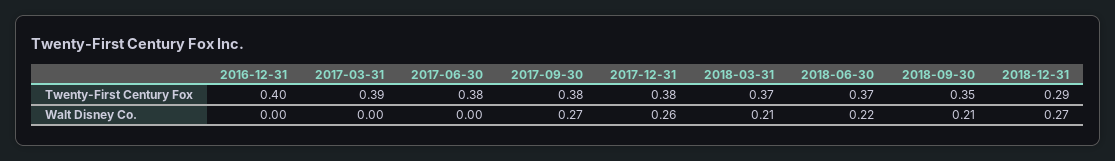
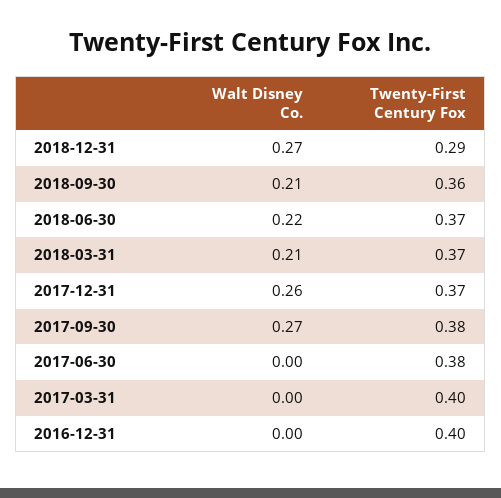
  {
    "2016-12-31": {
      "Twenty-First Century Fox": 0.4,
      "Walt Disney Co.": 0
    },
    "2017-03-31": {
-     "Twenty-First Century Fox": 0.39,
+     "Twenty-First Century Fox": 0.4,
      "Walt Disney Co.": 0
    },
    "2017-06-30": {
      "Twenty-First Century Fox": 0.38,
      "Walt Disney Co.": 0
    },
    "2017-09-30": {
      "Twenty-First Century Fox": 0.38,
      "Walt Disney Co.": 0.27
    },
    "2017-12-31": {
-     "Twenty-First Century Fox": 0.38,
+     "Twenty-First Century Fox": 0.37,
      "Walt Disney Co.": 0.26
    },
    "2018-03-31": {
      "Twenty-First Century Fox": 0.37,
      "Walt Disney Co.": 0.21
    },
    "2018-06-30": {
      "Twenty-First Century Fox": 0.37,
      "Walt Disney Co.": 0.22
    },
    "2018-09-30": {
-     "Twenty-First Century Fox": 0.35,
+     "Twenty-First Century Fox": 0.36,
      "Walt Disney Co.": 0.21
    },
    "2018-12-31": {
      "Twenty-First Century Fox": 0.29,
      "Walt Disney Co.": 0.27
    }
  }

